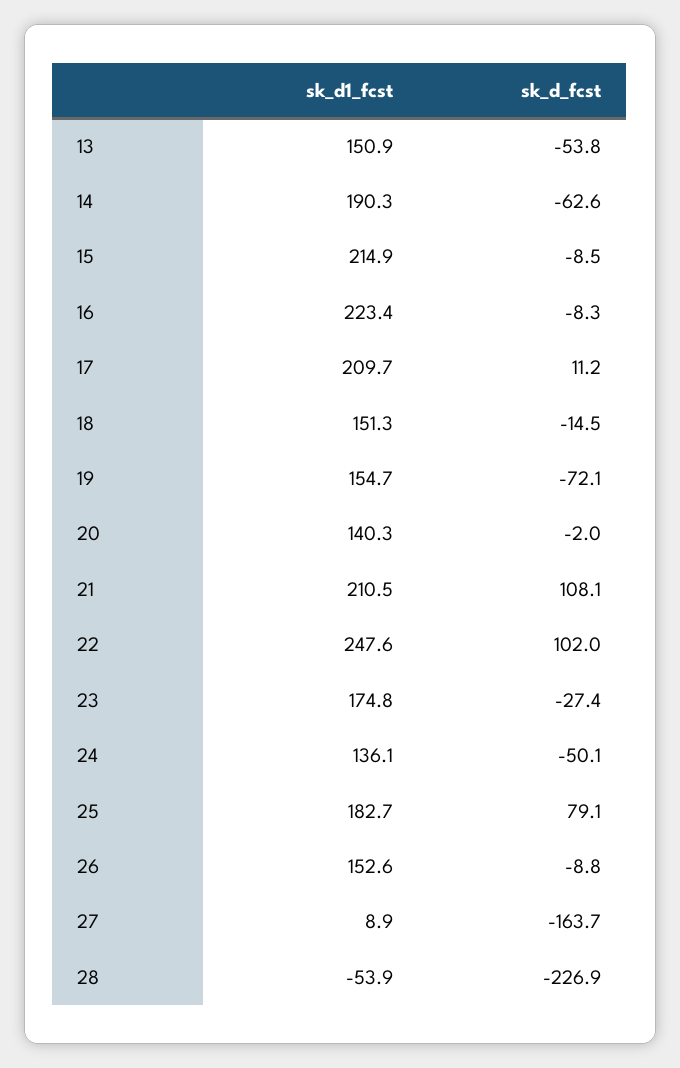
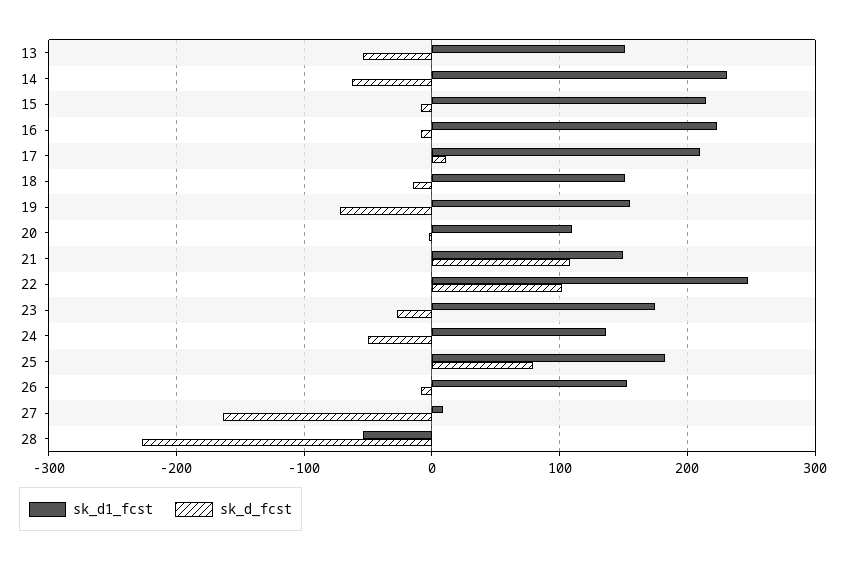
  {
    "sk_d1_fcst": {
      "13": 150.9,
-     "14": 190.3,
+     "14": 230,
      "15": 214.9,
      "16": 223.4,
      "17": 209.7,
      "18": 151.3,
      "19": 154.7,
-     "20": 140.3,
+     "20": 110,
-     "21": 210.5,
+     "21": 150,
      "22": 247.6,
      "23": 174.8,
      "24": 136.1,
      "25": 182.7,
      "26": 152.6,
      "27": 8.9,
      "28": -53.9
    },
    "sk_d_fcst": {
      "13": -53.8,
      "14": -62.6,
      "15": -8.5,
      "16": -8.3,
      "17": 11.2,
      "18": -14.5,
      "19": -72.1,
      "20": -2,
      "21": 108.1,
      "22": 102,
      "23": -27.4,
      "24": -50.1,
      "25": 79.1,
      "26": -8.8,
      "27": -163.7,
      "28": -226.9
    }
  }

